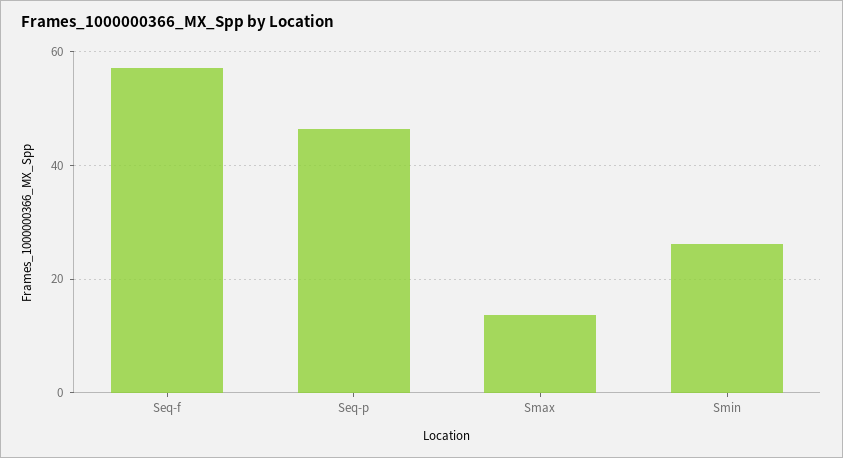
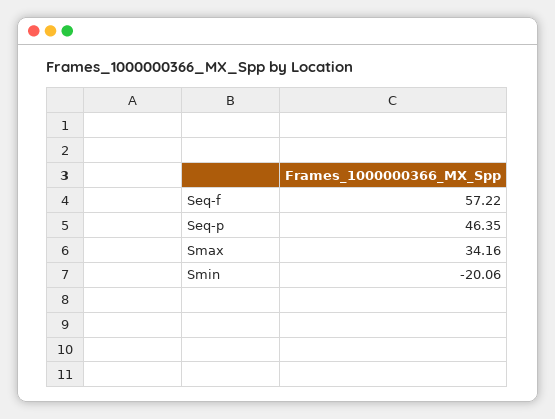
  {
    "Seq-f": 57.22,
    "Seq-p": 46.35,
-   "Smax": 14,
+   "Smax": 34.16,
-   "Smin": 26
+   "Smin": -20.06
  }

